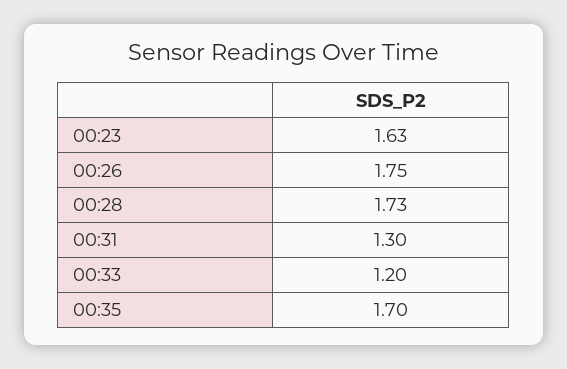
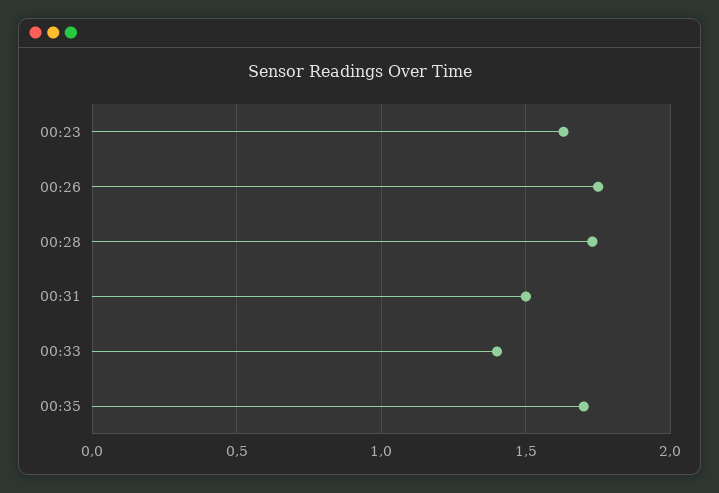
  {
    "00:23": 1.63,
    "00:26": 1.75,
    "00:28": 1.73,
-   "00:31": 1.3,
+   "00:31": 1.5,
-   "00:33": 1.2,
+   "00:33": 1.4,
    "00:35": 1.7
  }

